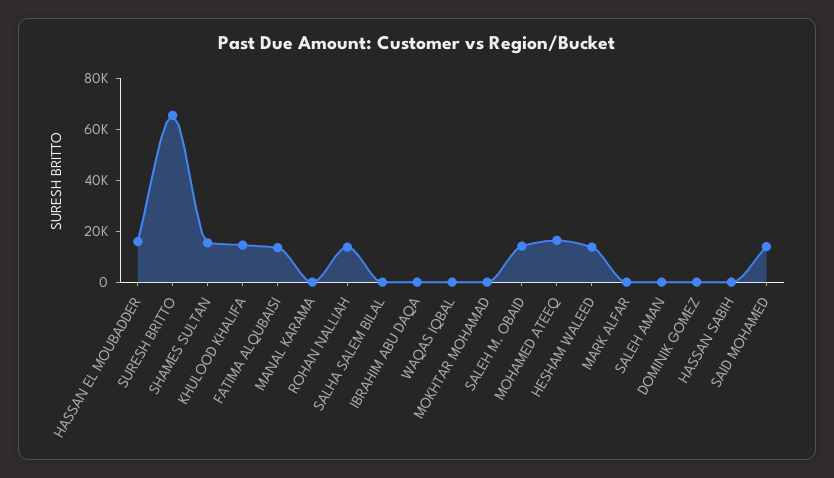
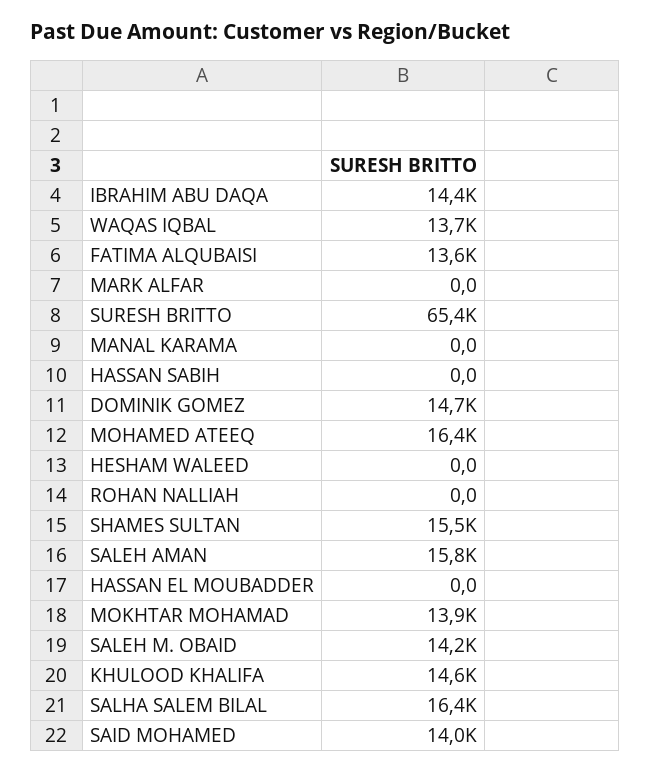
  {
-   "HASSAN EL MOUBADDER": 15000,
+   "HASSAN EL MOUBADDER": 0,
    "SURESH BRITTO": 65400,
    "SHAMES SULTAN": 15500,
    "KHULOOD KHALIFA": 14600,
    "FATIMA ALQUBAISI": 13600,
    "MANAL KARAMA": 0,
-   "ROHAN NALLIAH": 15000,
+   "ROHAN NALLIAH": 0,
-   "SALHA SALEM BILAL": 0,
+   "SALHA SALEM BILAL": 16400,
-   "IBRAHIM ABU DAQA": 0,
+   "IBRAHIM ABU DAQA": 14400,
-   "WAQAS IQBAL": 0,
+   "WAQAS IQBAL": 13700,
-   "MOKHTAR MOHAMAD": 0,
+   "MOKHTAR MOHAMAD": 13900,
    "SALEH M. OBAID": 14200,
    "MOHAMED ATEEQ": 16400,
-   "HESHAM WALEED": 15000,
+   "HESHAM WALEED": 0,
    "MARK ALFAR": 0,
-   "SALEH AMAN": 0,
+   "SALEH AMAN": 15800,
-   "DOMINIK GOMEZ": 0,
+   "DOMINIK GOMEZ": 14700,
    "HASSAN SABIH": 0,
    "SAID MOHAMED": 14000
  }

